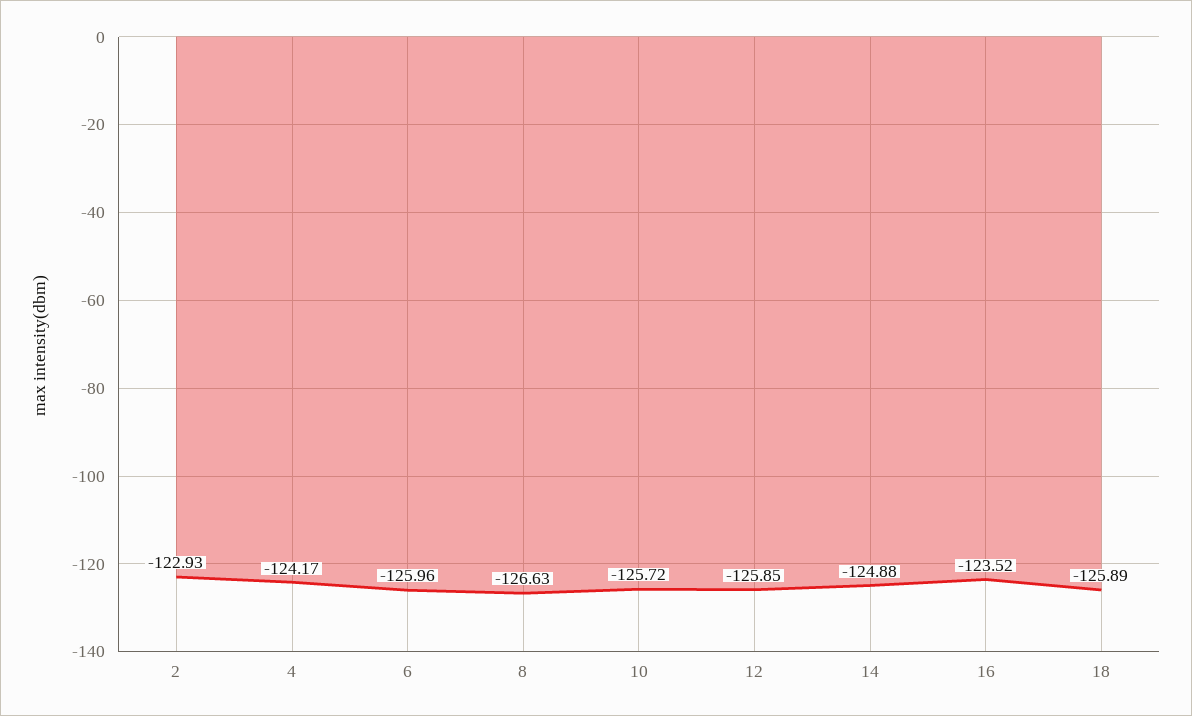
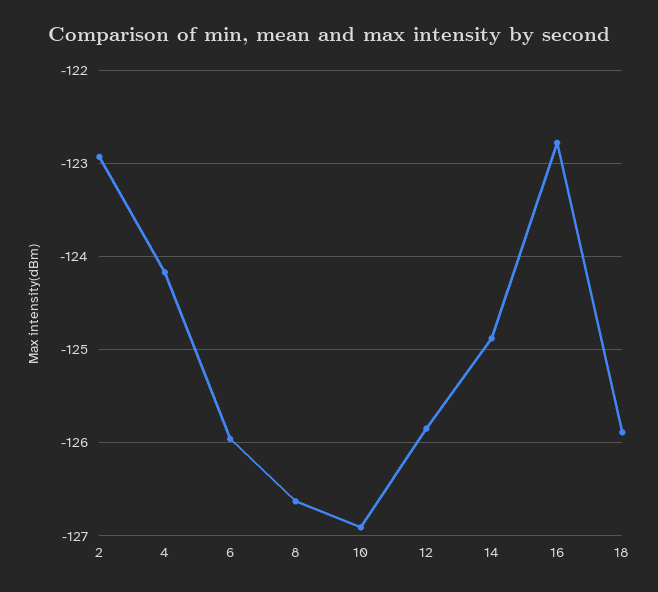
  {
    "2": -122.93,
    "4": -124.17,
    "6": -125.96,
    "8": -126.63,
-   "10": -125.72,
+   "10": -126.9,
    "12": -125.85,
    "14": -124.88,
-   "16": -123.52,
+   "16": -122.8,
    "18": -125.89
  }

